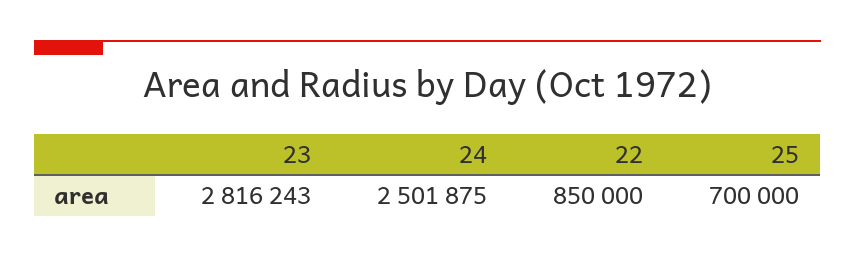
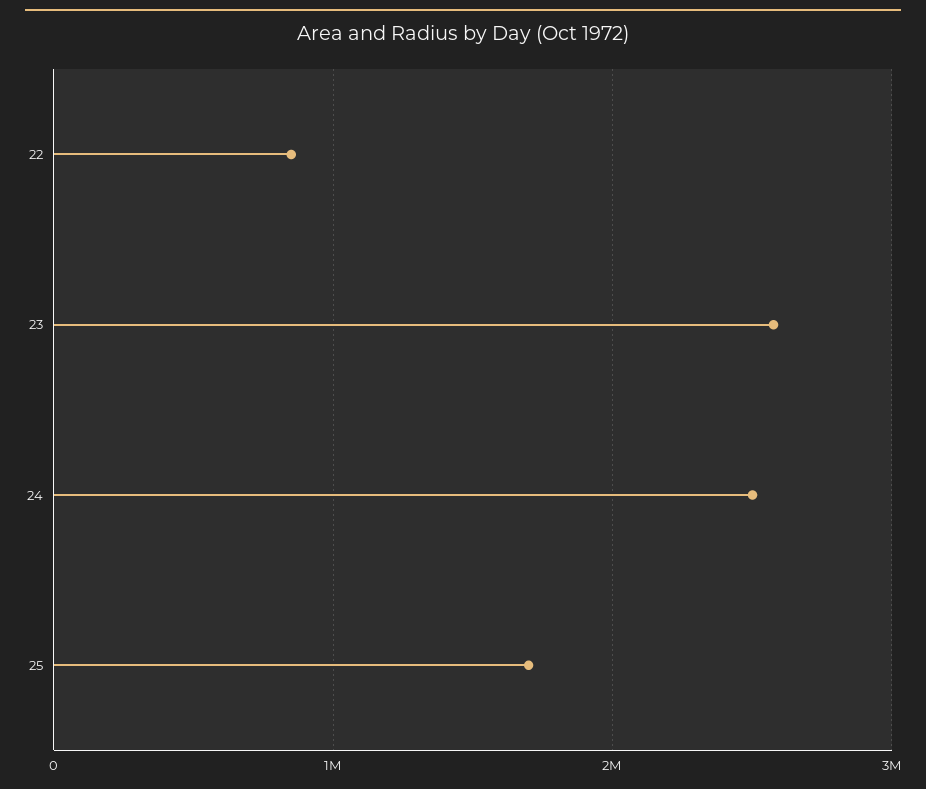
  {
-   "23": 2816243,
+   "23": 2600000,
    "24": 2501875,
    "22": 850000,
-   "25": 700000
+   "25": 1700000
  }

